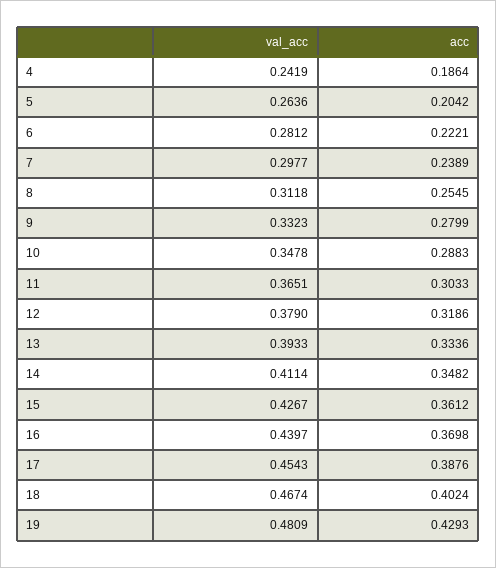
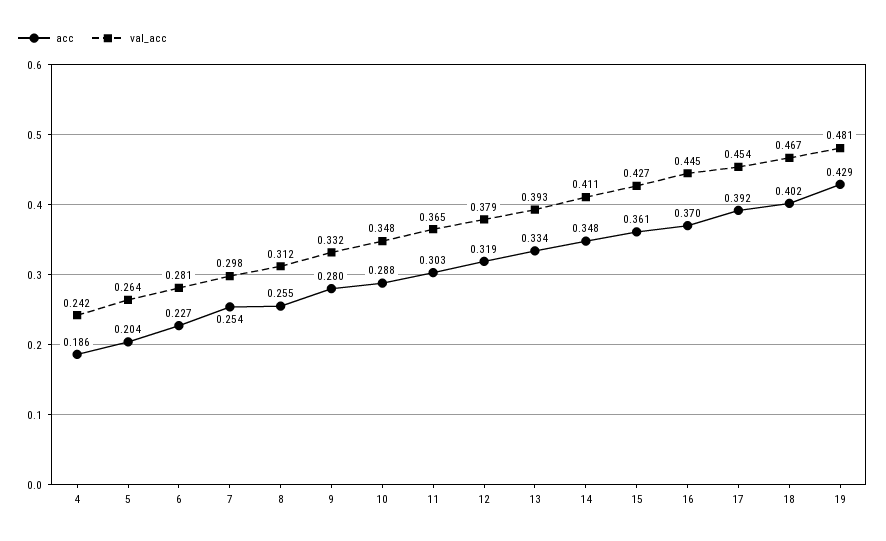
  {
    "val_acc": {
      "4": 0.2419,
      "5": 0.2636,
      "6": 0.2812,
      "7": 0.2977,
      "8": 0.3118,
      "9": 0.3323,
      "10": 0.3478,
      "11": 0.3651,
      "12": 0.379,
      "13": 0.3933,
      "14": 0.4114,
      "15": 0.4267,
-     "16": 0.4397,
+     "16": 0.445,
      "17": 0.4543,
      "18": 0.4674,
      "19": 0.4809
    },
    "acc": {
      "4": 0.1864,
      "5": 0.2042,
-     "6": 0.2221,
+     "6": 0.227,
-     "7": 0.2389,
+     "7": 0.254,
      "8": 0.2545,
      "9": 0.2799,
      "10": 0.2883,
      "11": 0.3033,
      "12": 0.3186,
      "13": 0.3336,
      "14": 0.3482,
      "15": 0.3612,
      "16": 0.3698,
-     "17": 0.3876,
+     "17": 0.392,
      "18": 0.4024,
      "19": 0.4293
    }
  }

